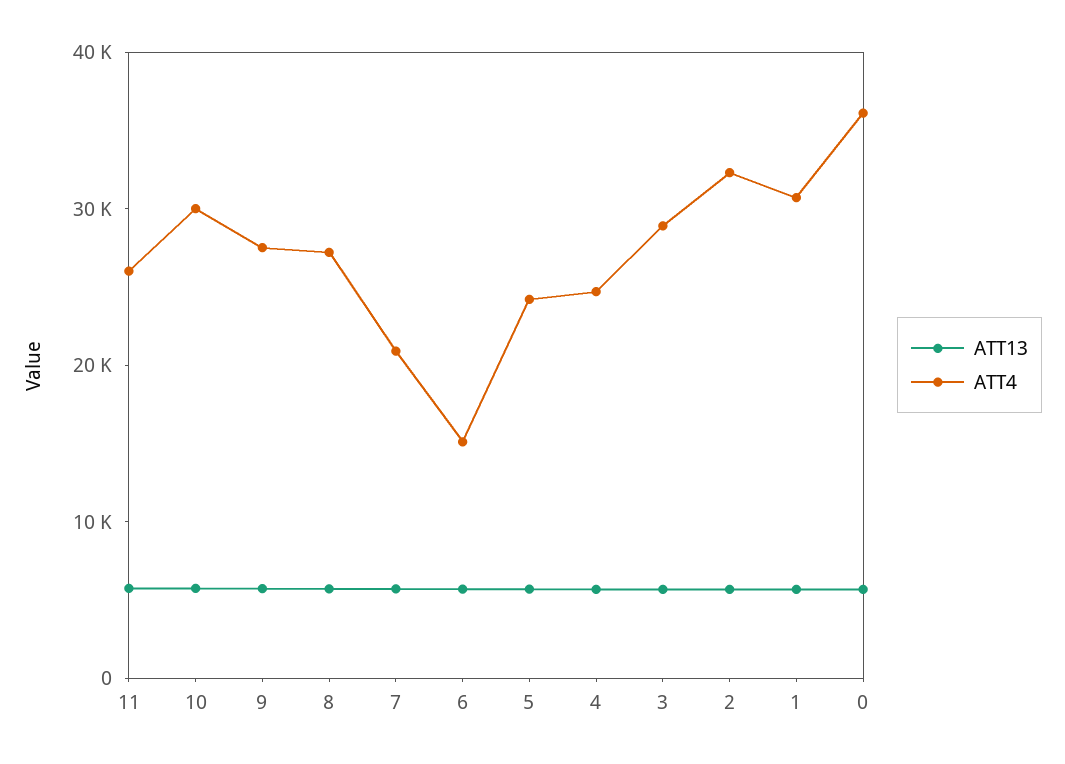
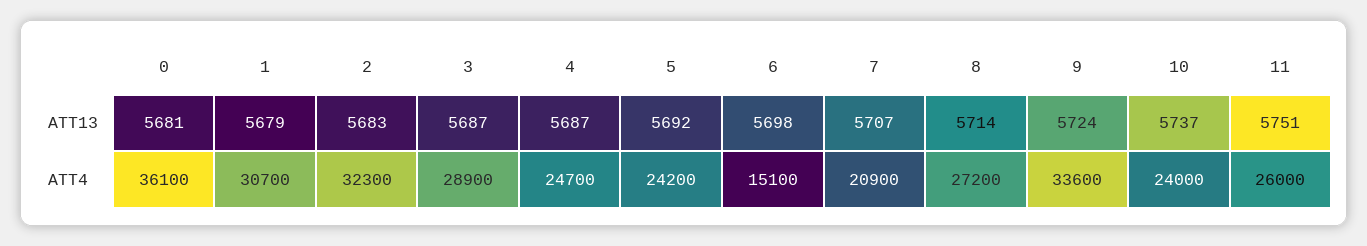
  {
    "ATT13": {
      "11": 5751,
      "10": 5737,
      "9": 5724,
      "8": 5714,
      "7": 5707,
      "6": 5698,
      "5": 5692,
      "4": 5687,
      "3": 5687,
      "2": 5683,
      "1": 5679,
      "0": 5681
    },
    "ATT4": {
      "11": 26000,
-     "10": 30000,
+     "10": 24000,
-     "9": 28000,
+     "9": 33600,
      "8": 27200,
      "7": 20900,
      "6": 15100,
      "5": 24200,
      "4": 24700,
      "3": 28900,
      "2": 32300,
      "1": 30700,
      "0": 36100
    }
  }

